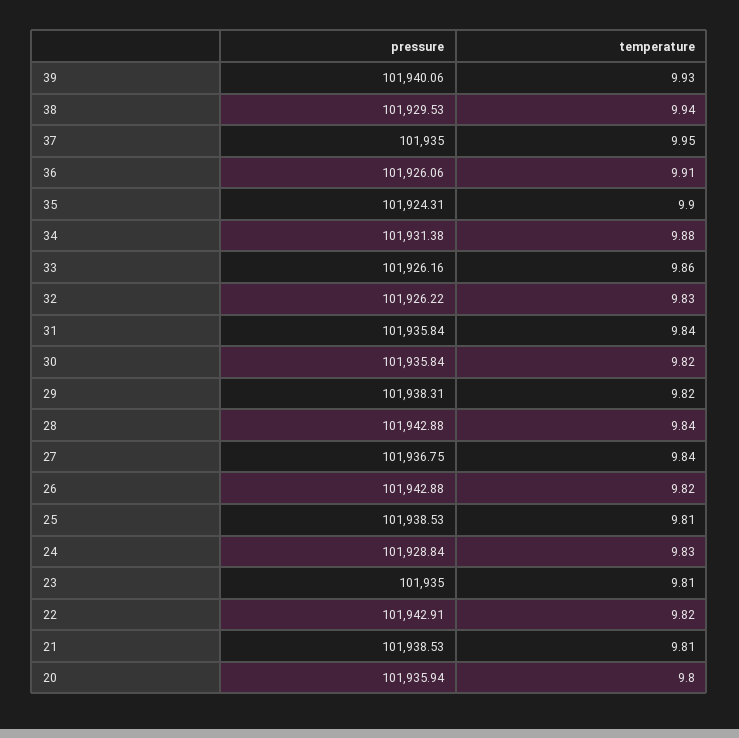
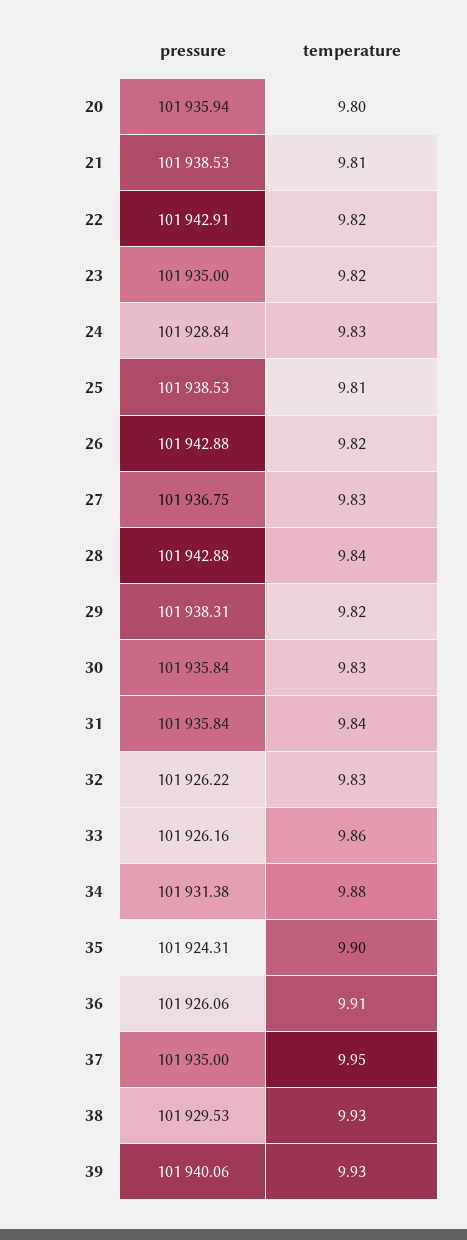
  {
    "pressure": {
      "39": 101940.06,
      "38": 101929.53,
      "37": 101935,
      "36": 101926.06,
      "35": 101924.31,
      "34": 101931.38,
      "33": 101926.16,
      "32": 101926.22,
      "31": 101935.84,
      "30": 101935.84,
      "29": 101938.31,
      "28": 101942.88,
      "27": 101936.75,
      "26": 101942.88,
      "25": 101938.53,
      "24": 101928.84,
      "23": 101935,
      "22": 101942.91,
      "21": 101938.53,
      "20": 101935.94
    },
    "temperature": {
      "39": 9.93,
-     "38": 9.94,
+     "38": 9.93,
      "37": 9.95,
      "36": 9.91,
      "35": 9.9,
      "34": 9.88,
      "33": 9.86,
      "32": 9.83,
      "31": 9.84,
-     "30": 9.82,
+     "30": 9.83,
      "29": 9.82,
      "28": 9.84,
-     "27": 9.84,
+     "27": 9.83,
      "26": 9.82,
      "25": 9.81,
      "24": 9.83,
-     "23": 9.81,
+     "23": 9.82,
      "22": 9.82,
      "21": 9.81,
      "20": 9.8
    }
  }

